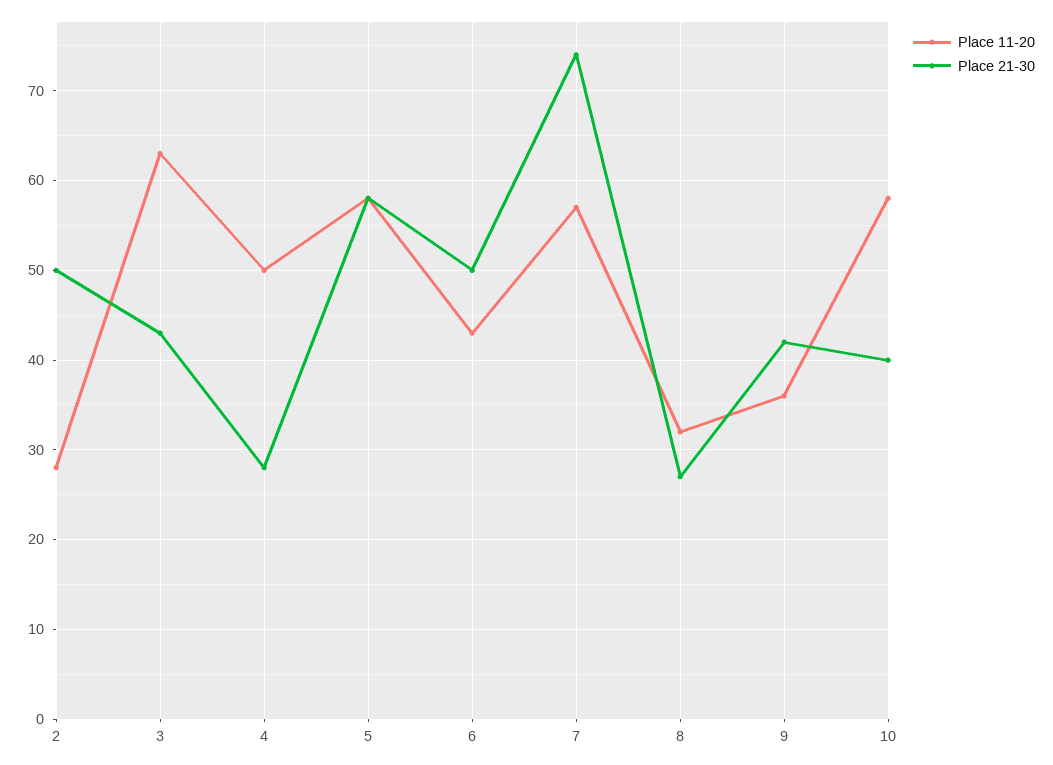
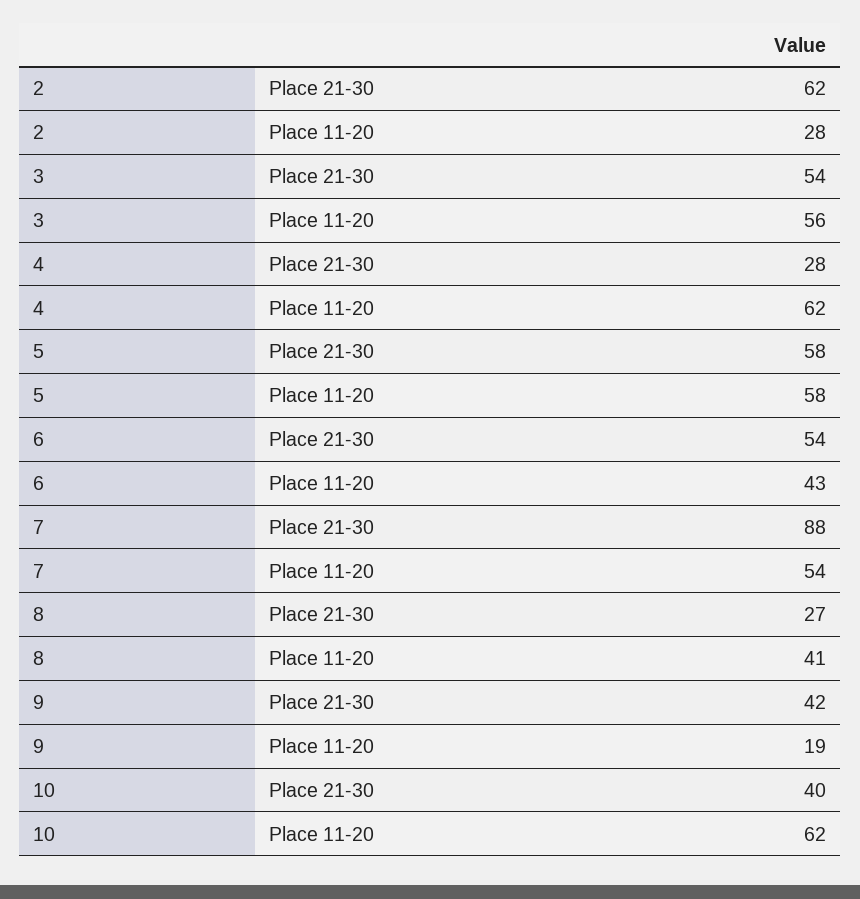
  {
    "Place 11-20": {
      "2": 28,
-     "3": 63,
+     "3": 56,
-     "4": 50,
+     "4": 62,
      "5": 58,
      "6": 43,
-     "7": 57,
+     "7": 54,
-     "8": 32,
+     "8": 41,
-     "9": 36,
+     "9": 19,
-     "10": 58
+     "10": 62
    },
    "Place 21-30": {
-     "2": 50,
+     "2": 62,
-     "3": 43,
+     "3": 54,
      "4": 28,
      "5": 58,
-     "6": 50,
+     "6": 54,
-     "7": 74,
+     "7": 88,
      "8": 27,
      "9": 42,
      "10": 40
    }
  }

